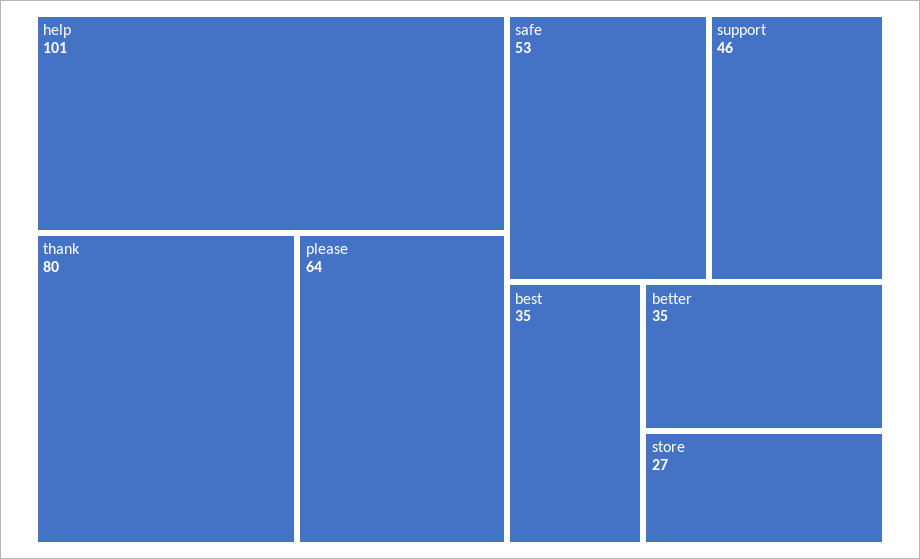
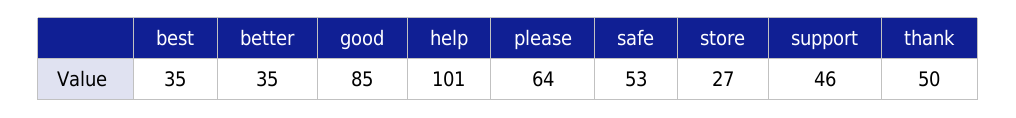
  {
    "help": 101,
-   "thank": 80,
+   "thank": 50,
    "please": 64,
    "safe": 53,
    "support": 46,
    "best": 35,
    "better": 35,
-   "store": 27
+   "store": 27,
+   "good": 85
  }

